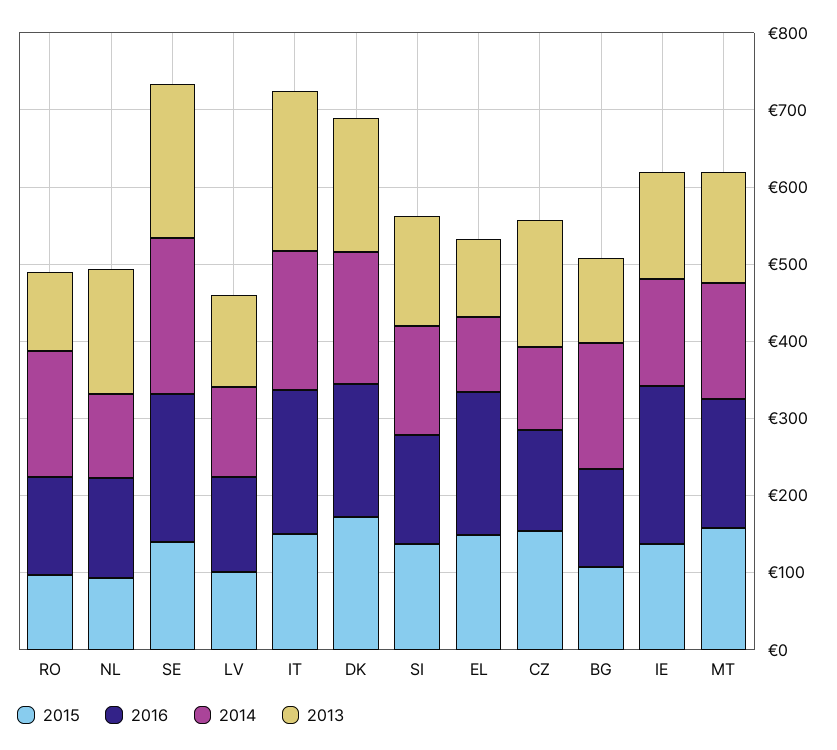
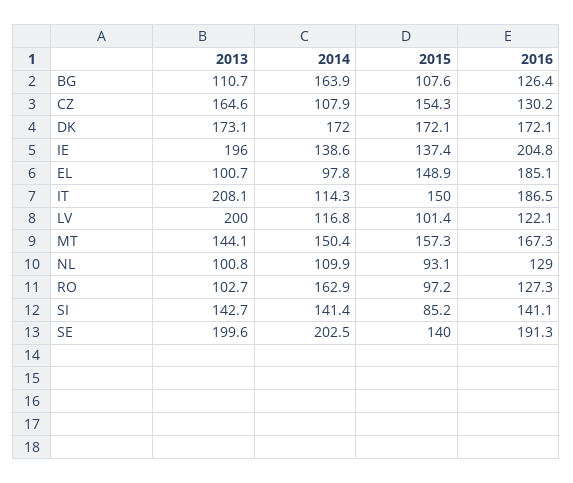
  {
    "2015": {
      "RO": 97.2,
      "NL": 93.1,
      "SE": 140,
      "LV": 101.4,
      "IT": 150,
      "DK": 172.1,
-     "SI": 140,
+     "SI": 85.2,
      "EL": 148.9,
      "CZ": 154.3,
      "BG": 107.6,
      "IE": 137.4,
      "MT": 157.3
    },
    "2016": {
      "RO": 127.3,
      "NL": 129,
      "SE": 191.3,
      "LV": 122.1,
      "IT": 186.5,
      "DK": 172.1,
      "SI": 141.1,
      "EL": 185.1,
      "CZ": 130.2,
      "BG": 126.4,
      "IE": 204.8,
      "MT": 167.3
    },
    "2014": {
      "RO": 162.9,
      "NL": 109.9,
      "SE": 202.5,
      "LV": 116.8,
-     "IT": 180,
+     "IT": 114.3,
      "DK": 172,
      "SI": 141.4,
      "EL": 97.8,
      "CZ": 107.9,
      "BG": 163.9,
      "IE": 138.6,
      "MT": 150.4
    },
    "2013": {
      "RO": 102.7,
-     "NL": 160,
+     "NL": 100.8,
      "SE": 199.6,
-     "LV": 120,
+     "LV": 200,
      "IT": 208.1,
      "DK": 173.1,
      "SI": 142.7,
      "EL": 100.7,
      "CZ": 164.6,
      "BG": 110.7,
-     "IE": 140,
+     "IE": 196,
      "MT": 144.1
    }
  }

